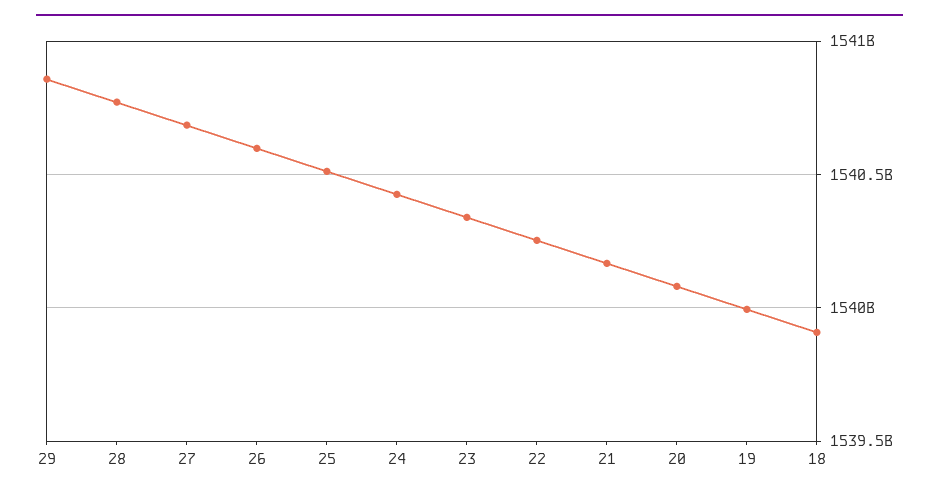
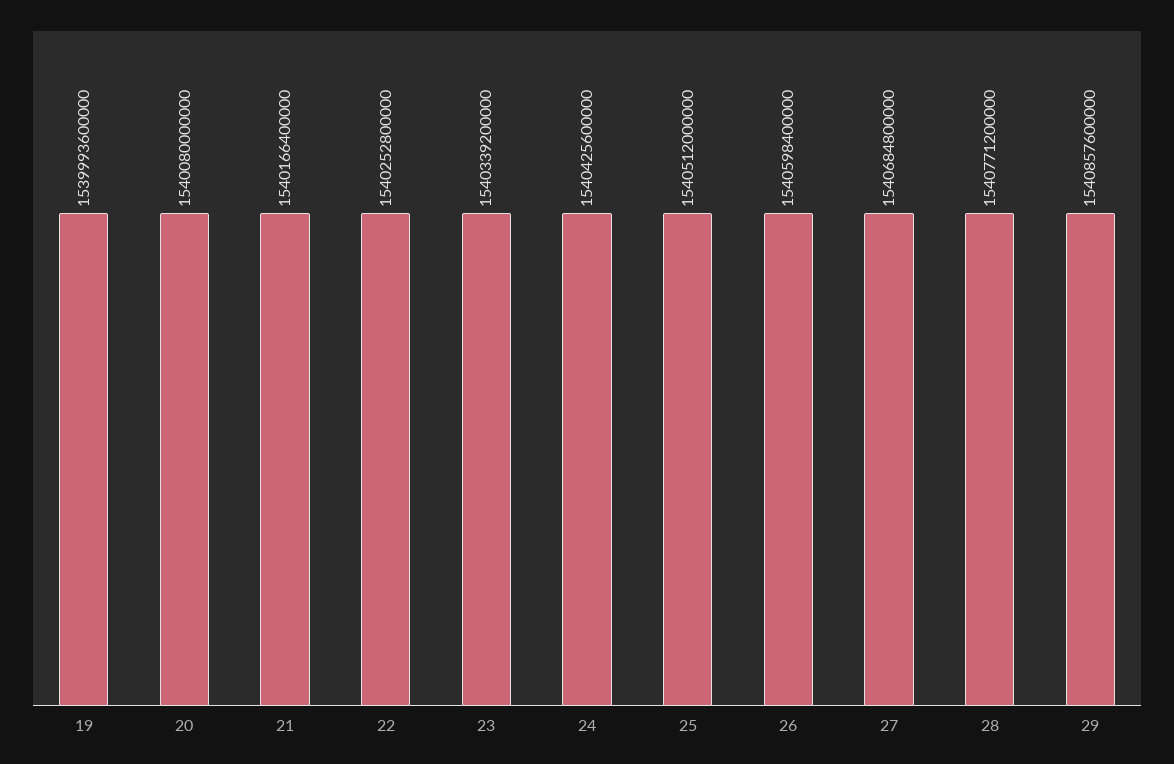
  {
    "29": 1540857600000,
    "28": 1540771200000,
    "27": 1540684800000,
    "26": 1540598400000,
    "25": 1540512000000,
    "24": 1540425600000,
    "23": 1540339200000,
    "22": 1540252800000,
    "21": 1540166400000,
    "20": 1540080000000,
-   "19": 1539993600000,
+   "19": 1539993600000
-   "18": 1539900000000
  }

